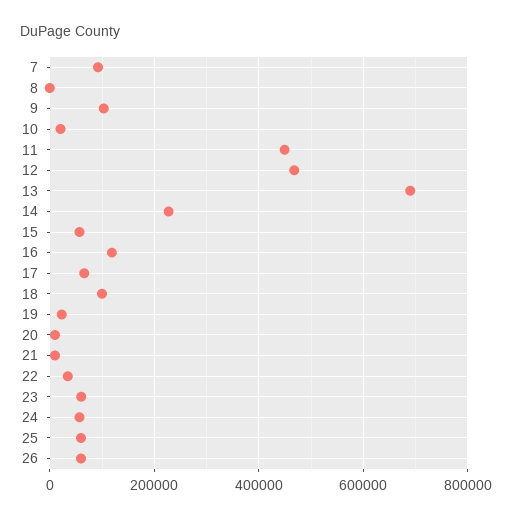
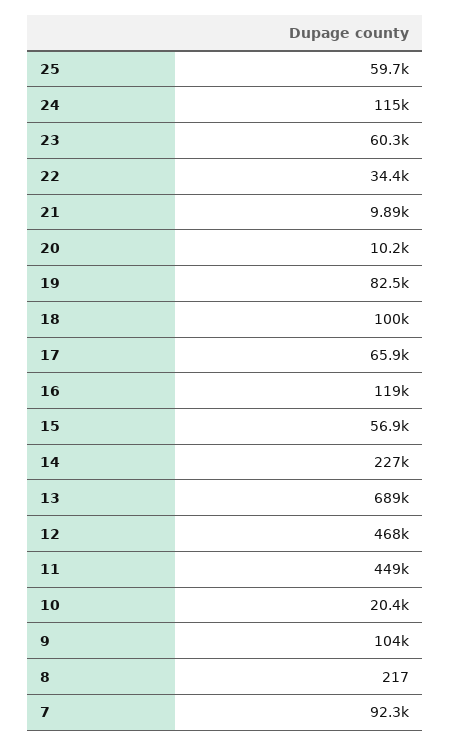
  {
    "7": 92300,
    "8": 217,
    "9": 104000,
    "10": 20400,
    "11": 449000,
    "12": 468000,
    "13": 689000,
    "14": 227000,
    "15": 56900,
    "16": 119000,
    "17": 65900,
    "18": 100000,
-   "19": 20000,
+   "19": 82500,
    "20": 10200,
    "21": 9890,
    "22": 34400,
    "23": 60300,
-   "24": 60000,
+   "24": 115000,
-   "25": 59700,
+   "25": 59700
-   "26": 60000
  }

